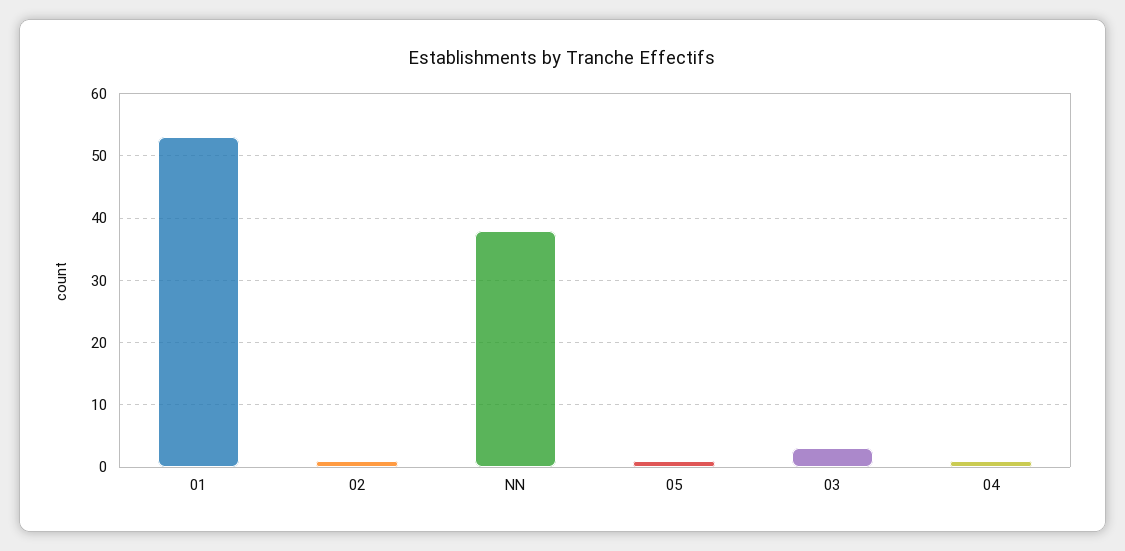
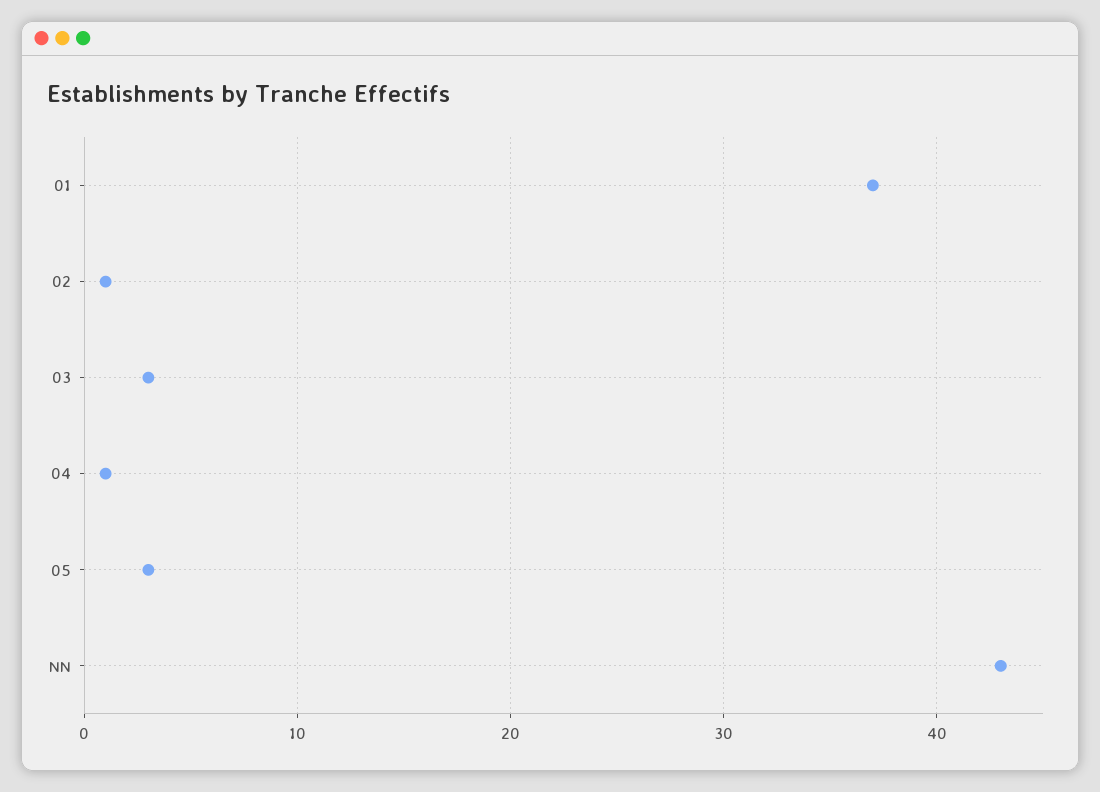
  {
-   "01": 53,
+   "01": 37,
    "02": 1,
-   "NN": 38,
+   "NN": 43,
-   "05": 1,
+   "05": 3,
    "03": 3,
    "04": 1
  }

